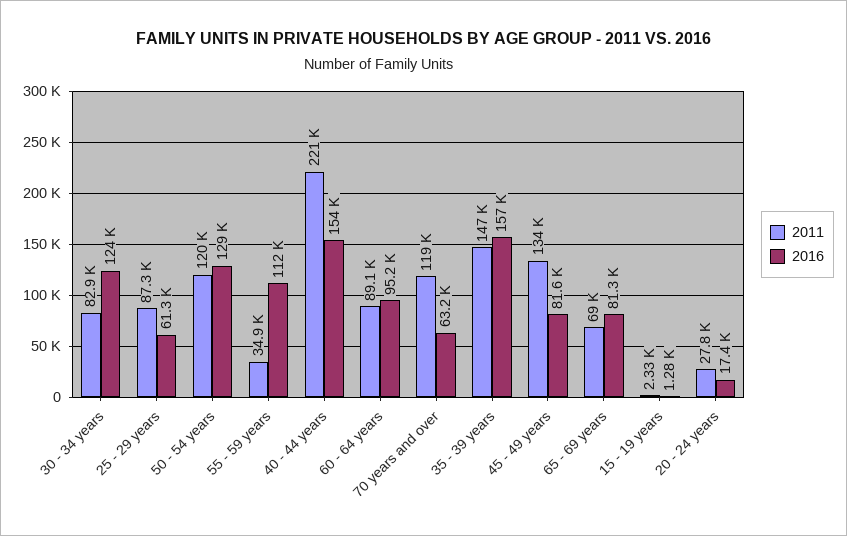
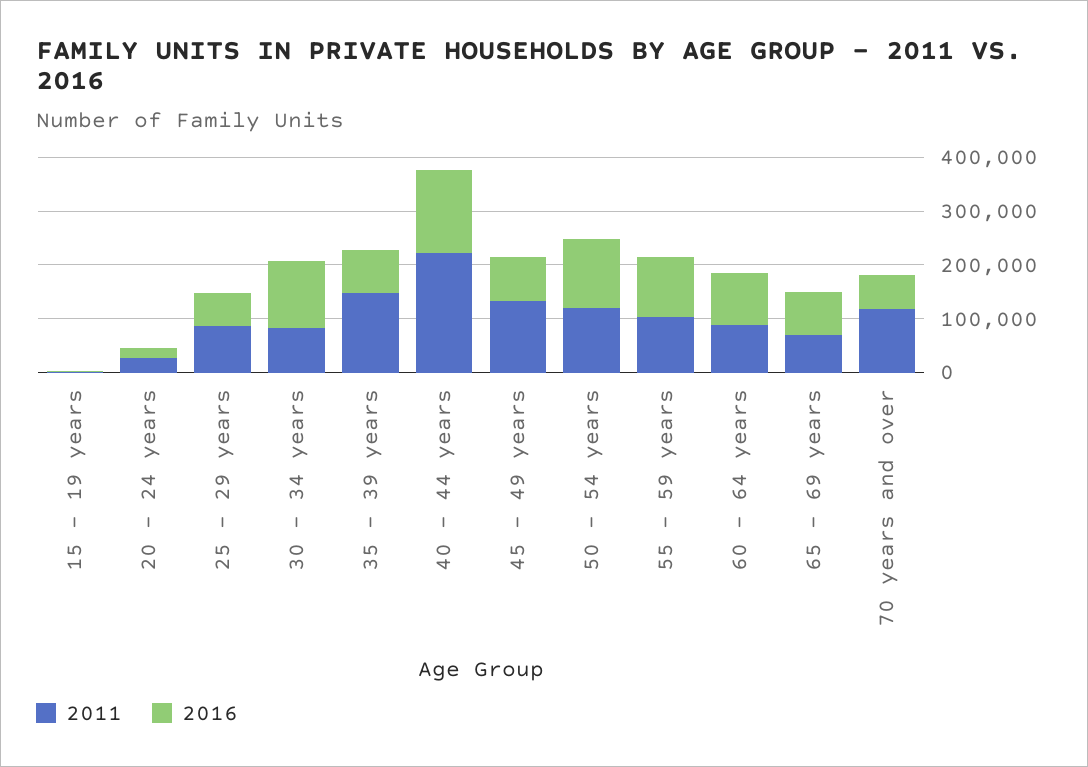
  {
    "2011": {
      "30 - 34 years": 82900,
      "25 - 29 years": 87300,
      "50 - 54 years": 120000,
-     "55 - 59 years": 34900,
+     "55 - 59 years": 100000,
      "40 - 44 years": 221000,
      "60 - 64 years": 89100,
      "70 years and over": 119000,
      "35 - 39 years": 147000,
      "45 - 49 years": 134000,
      "65 - 69 years": 69000,
      "15 - 19 years": 2330,
      "20 - 24 years": 27800
    },
    "2016": {
      "30 - 34 years": 124000,
      "25 - 29 years": 61300,
      "50 - 54 years": 129000,
      "55 - 59 years": 112000,
      "40 - 44 years": 154000,
      "60 - 64 years": 95200,
      "70 years and over": 63200,
-     "35 - 39 years": 157000,
+     "35 - 39 years": 80000,
      "45 - 49 years": 81600,
      "65 - 69 years": 81300,
      "15 - 19 years": 1280,
      "20 - 24 years": 17400
    }
  }

